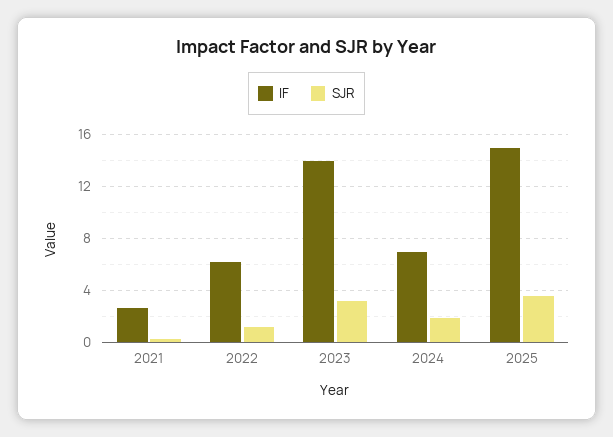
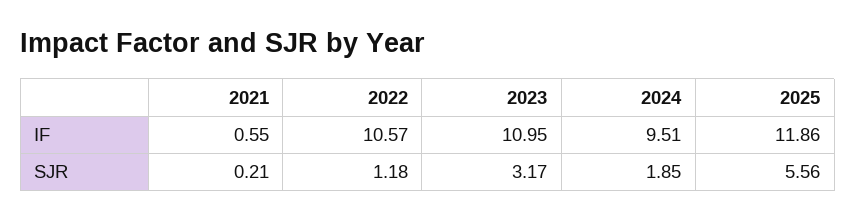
  {
    "IF": {
-     "2021": 2.5,
+     "2021": 0.55,
-     "2022": 6,
+     "2022": 10.57,
-     "2023": 14,
+     "2023": 10.95,
-     "2024": 7,
+     "2024": 9.51,
-     "2025": 15
+     "2025": 11.86
    },
    "SJR": {
      "2021": 0.21,
      "2022": 1.18,
      "2023": 3.17,
      "2024": 1.85,
-     "2025": 3.5
+     "2025": 5.56
    }
  }

